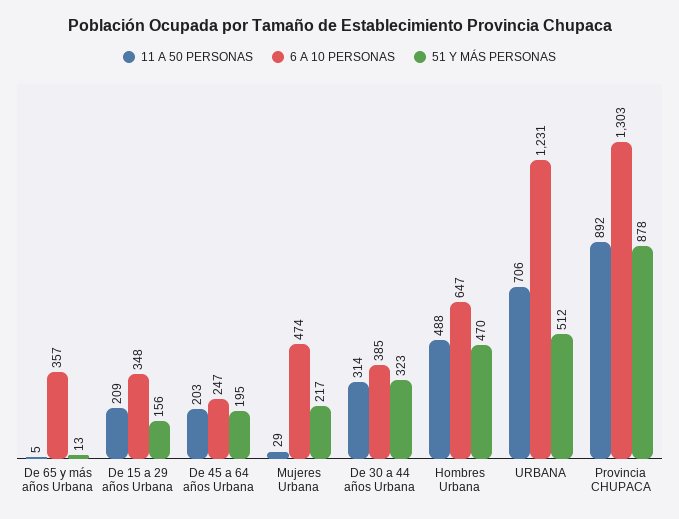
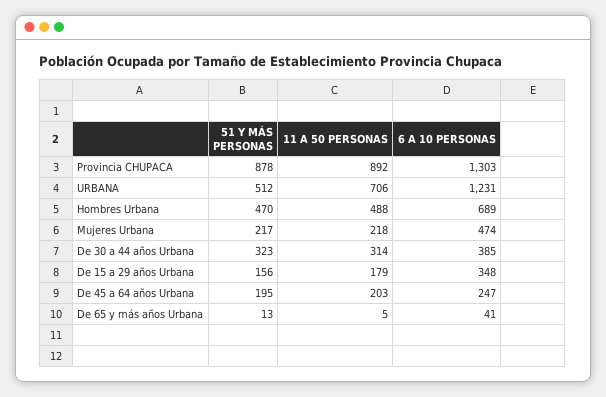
  {
    "11 A 50 PERSONAS": {
      "De 65 y más años Urbana": 5,
-     "De 15 a 29 años Urbana": 209,
+     "De 15 a 29 años Urbana": 179,
      "De 45 a 64 años Urbana": 203,
-     "Mujeres Urbana": 29,
+     "Mujeres Urbana": 218,
      "De 30 a 44 años Urbana": 314,
      "Hombres Urbana": 488,
      "URBANA": 706,
      "Provincia CHUPACA": 892
    },
    "6 A 10 PERSONAS": {
-     "De 65 y más años Urbana": 357,
+     "De 65 y más años Urbana": 41,
      "De 15 a 29 años Urbana": 348,
      "De 45 a 64 años Urbana": 247,
      "Mujeres Urbana": 474,
      "De 30 a 44 años Urbana": 385,
-     "Hombres Urbana": 647,
+     "Hombres Urbana": 689,
      "URBANA": 1231,
      "Provincia CHUPACA": 1303
    },
    "51 Y MÁS PERSONAS": {
      "De 65 y más años Urbana": 13,
      "De 15 a 29 años Urbana": 156,
      "De 45 a 64 años Urbana": 195,
      "Mujeres Urbana": 217,
      "De 30 a 44 años Urbana": 323,
      "Hombres Urbana": 470,
      "URBANA": 512,
      "Provincia CHUPACA": 878
    }
  }

